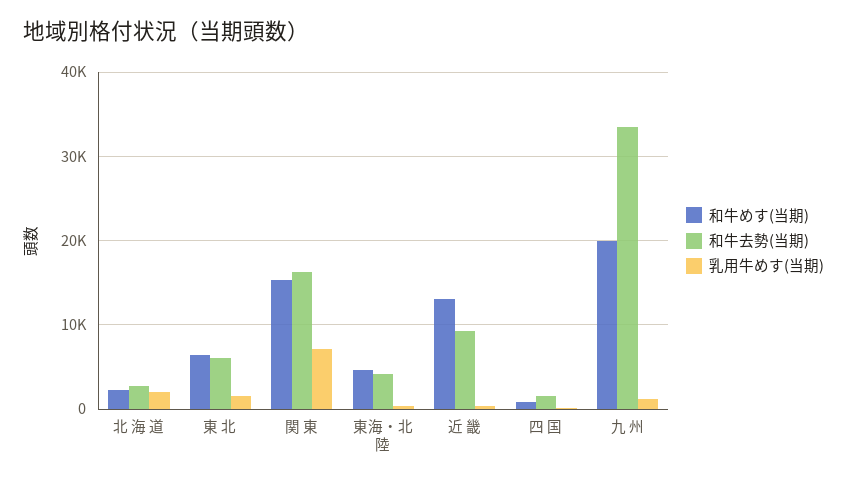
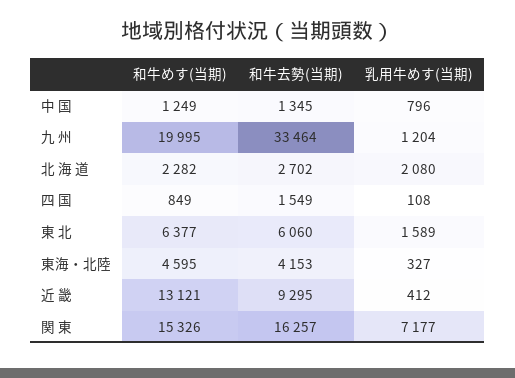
  {
    "和牛めす(当期)": {
      "北 海 道": 2282,
      "東 北": 6377,
      "関 東": 15326,
      "東海・北陸": 4595,
      "近 畿": 13121,
      "四 国": 849,
-     "九 州": 19995
+     "九 州": 19995,
+     "中 国": 1249
    },
    "和牛去勢(当期)": {
      "北 海 道": 2702,
      "東 北": 6060,
      "関 東": 16257,
      "東海・北陸": 4153,
      "近 畿": 9295,
      "四 国": 1549,
-     "九 州": 33464
+     "九 州": 33464,
+     "中 国": 1345
    },
    "乳用牛めす(当期)": {
      "北 海 道": 2080,
      "東 北": 1589,
      "関 東": 7177,
      "東海・北陸": 327,
      "近 畿": 412,
      "四 国": 108,
-     "九 州": 1204
+     "九 州": 1204,
+     "中 国": 796
    }
  }

